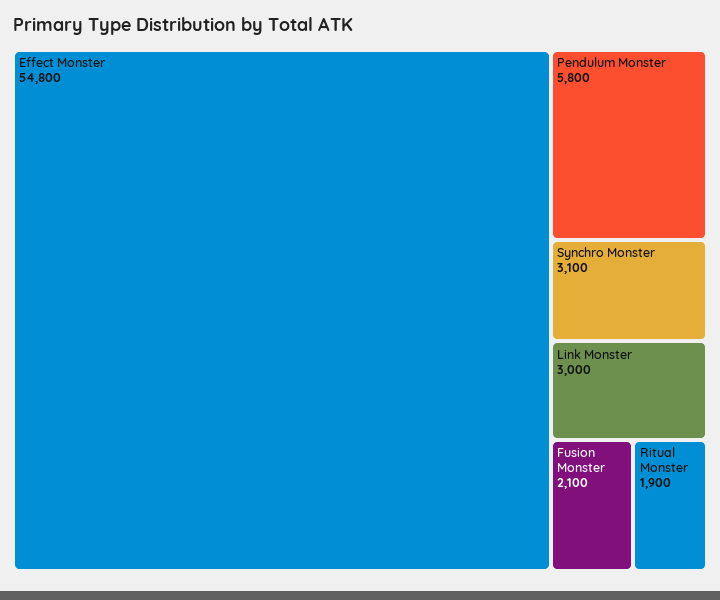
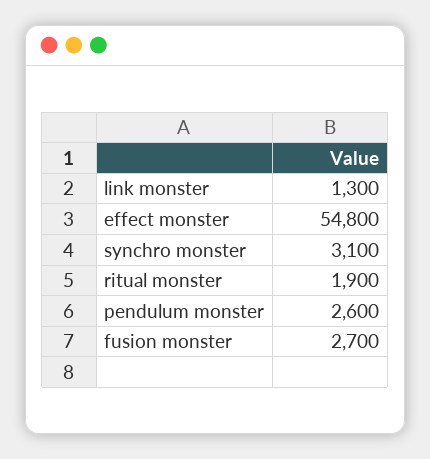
  {
    "Effect Monster": 54800,
-   "Pendulum Monster": 5800,
+   "Pendulum Monster": 2600,
    "Synchro Monster": 3100,
-   "Link Monster": 3000,
+   "Link Monster": 1300,
-   "Fusion Monster": 2100,
+   "Fusion Monster": 2700,
    "Ritual Monster": 1900
  }

